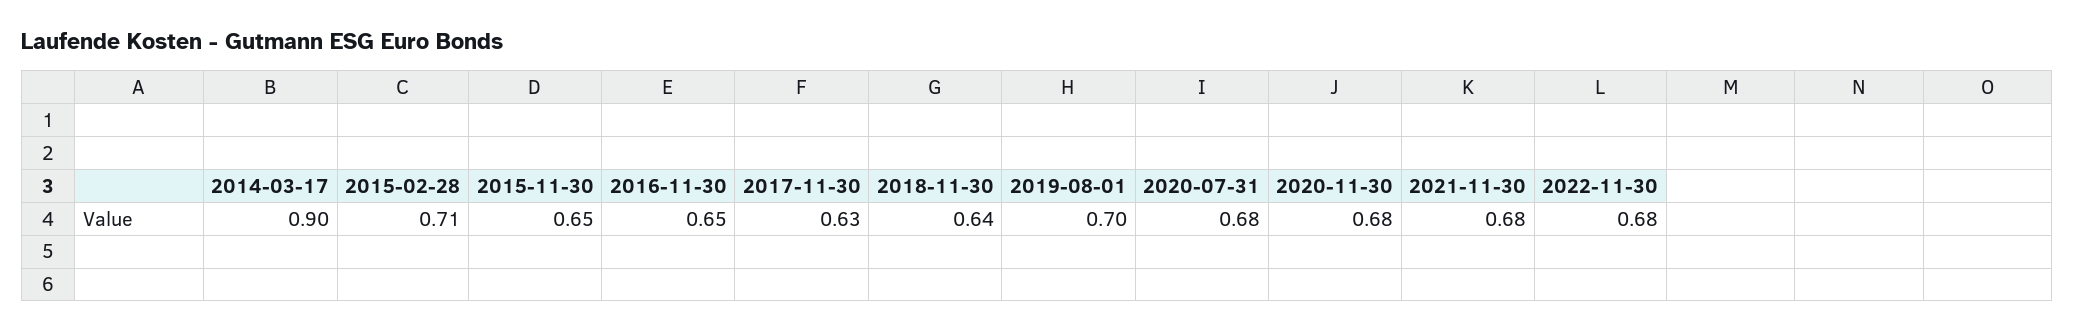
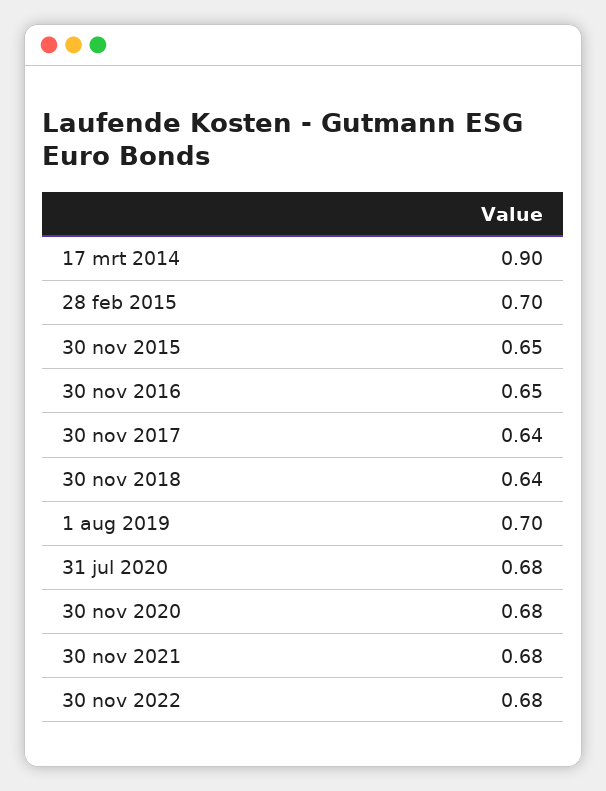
  {
    "2014-03-17": 0.9,
-   "2015-02-28": 0.71,
+   "2015-02-28": 0.7,
    "2015-11-30": 0.65,
    "2016-11-30": 0.65,
-   "2017-11-30": 0.63,
+   "2017-11-30": 0.64,
    "2018-11-30": 0.64,
    "2019-08-01": 0.7,
    "2020-07-31": 0.68,
    "2020-11-30": 0.68,
    "2021-11-30": 0.68,
    "2022-11-30": 0.68
  }

